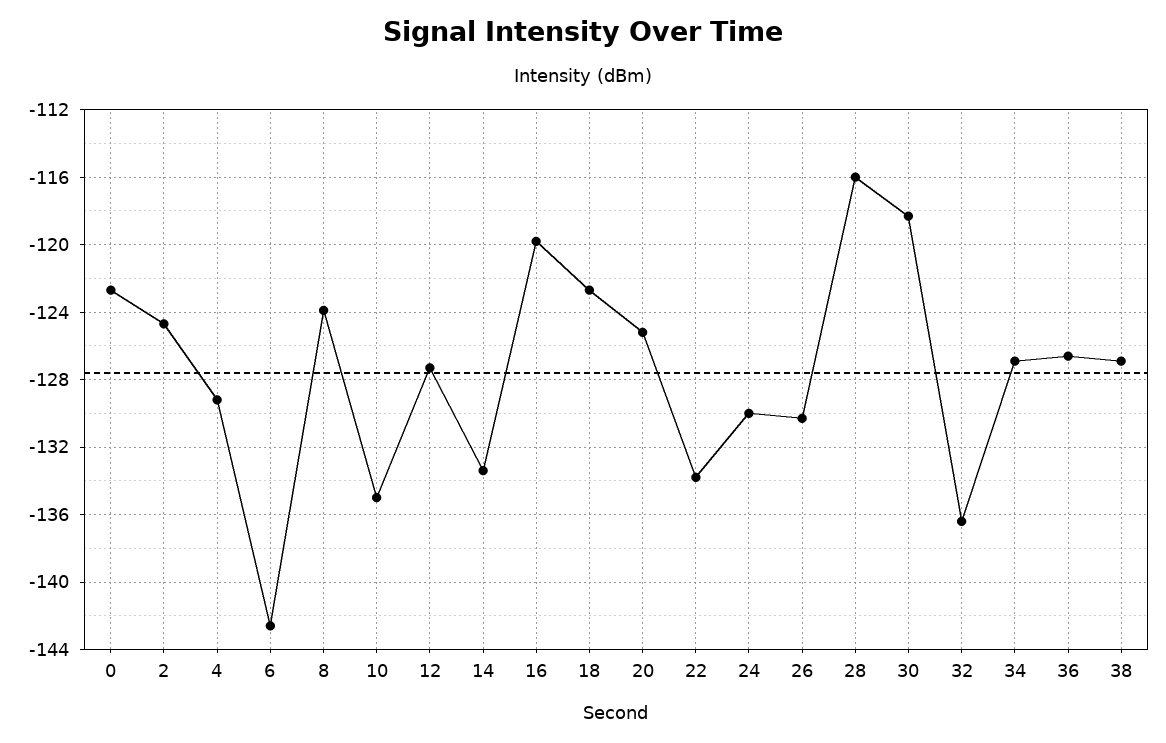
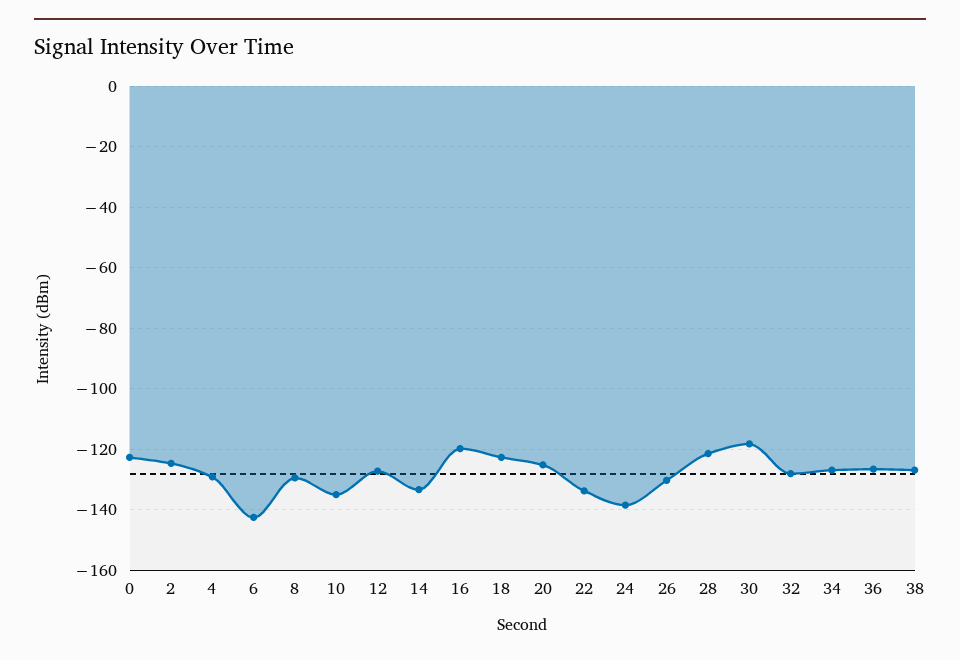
  {
    "0": -122.5,
    "2": -124.5,
    "4": -129,
    "6": -142.5,
-   "8": -124,
+   "8": -130,
    "10": -135,
    "12": -127.5,
    "14": -133.5,
    "16": -120,
    "18": -122.5,
    "20": -125,
    "22": -134,
-   "24": -130,
+   "24": -138,
    "26": -130.5,
-   "28": -116,
+   "28": -122,
    "30": -118.5,
-   "32": -136.5,
+   "32": -128,
    "34": -127,
    "36": -126.5,
    "38": -127
  }

